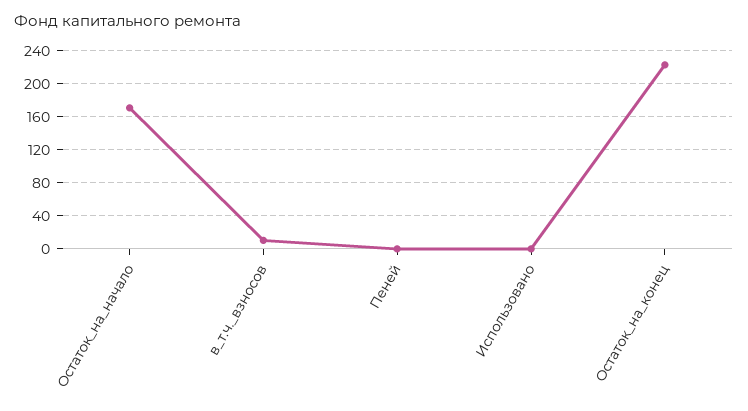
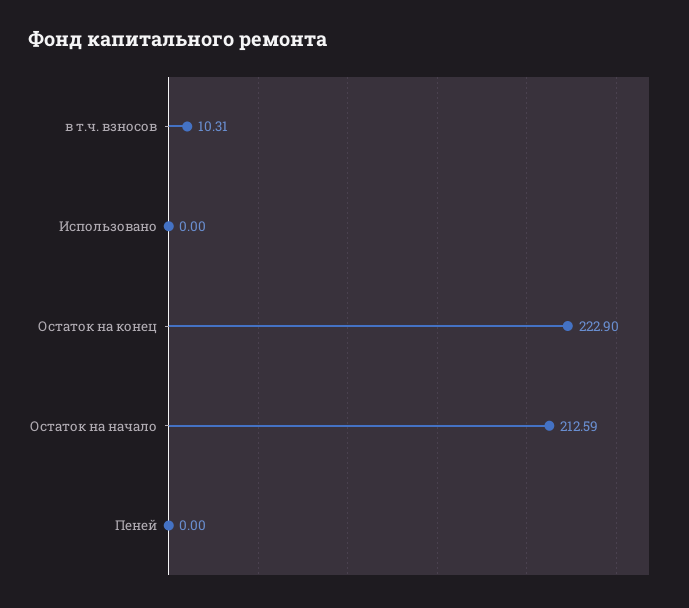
  {
-   "Остаток_на_начало": 170,
+   "Остаток_на_начало": 212.59,
    "в_т.ч._взносов": 10.31,
    "Пеней": 0,
    "Использовано": 0,
    "Остаток_на_конец": 222.9
  }

